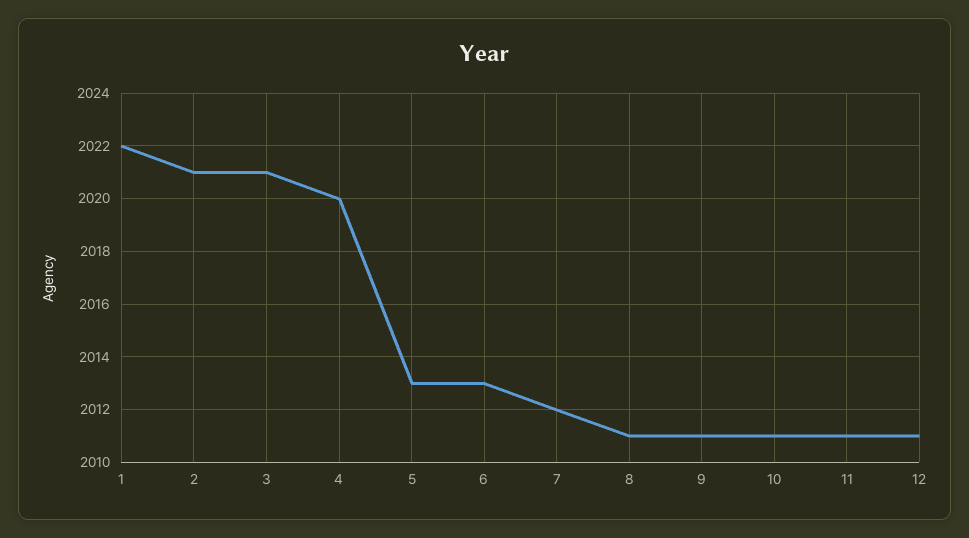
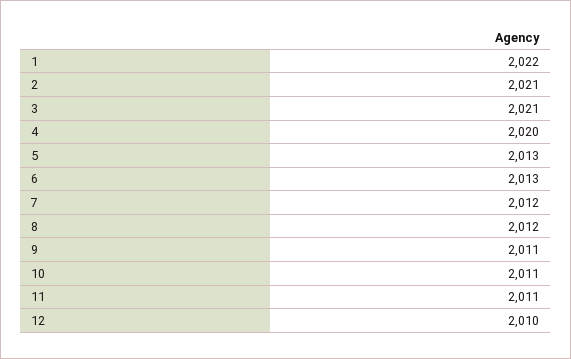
  {
    "1": 2022,
    "2": 2021,
    "3": 2021,
    "4": 2020,
    "5": 2013,
    "6": 2013,
    "7": 2012,
-   "8": 2011,
+   "8": 2012,
    "9": 2011,
    "10": 2011,
    "11": 2011,
-   "12": 2011
+   "12": 2010
  }

